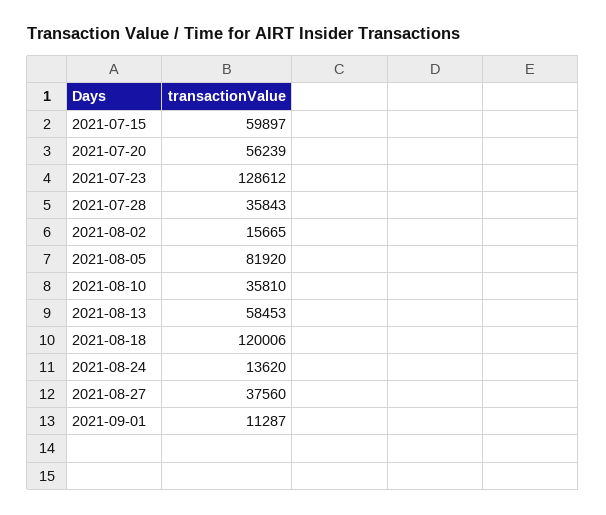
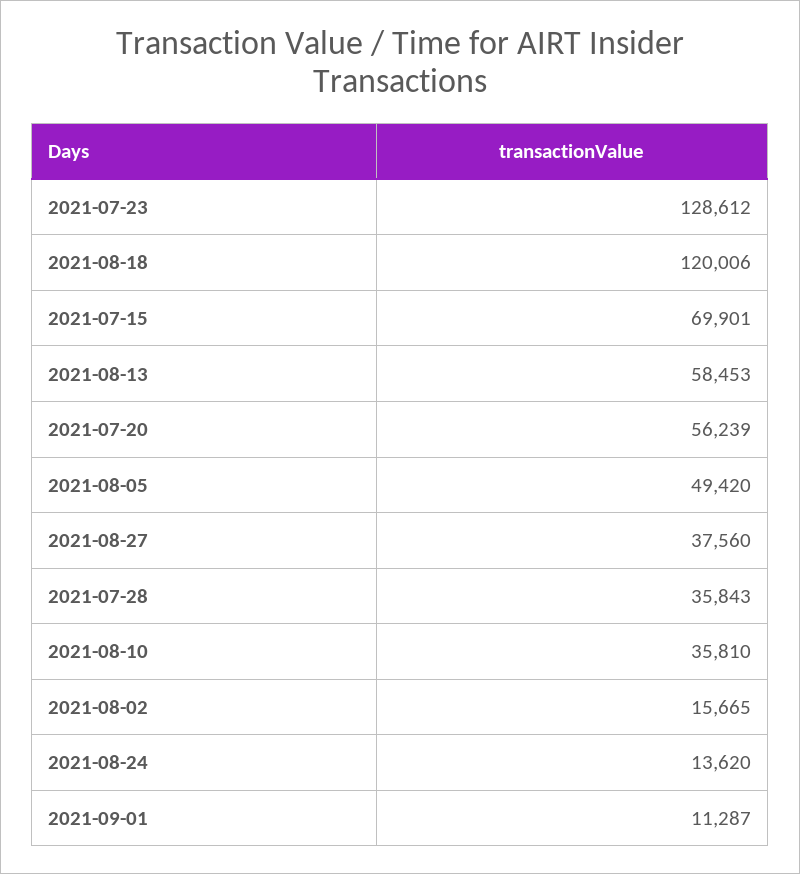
  {
-   "2021-07-15": 59897,
+   "2021-07-15": 69901,
    "2021-07-20": 56239,
    "2021-07-23": 128612,
    "2021-07-28": 35843,
    "2021-08-02": 15665,
-   "2021-08-05": 81920,
+   "2021-08-05": 49420,
    "2021-08-10": 35810,
    "2021-08-13": 58453,
    "2021-08-18": 120006,
    "2021-08-24": 13620,
    "2021-08-27": 37560,
    "2021-09-01": 11287
  }

